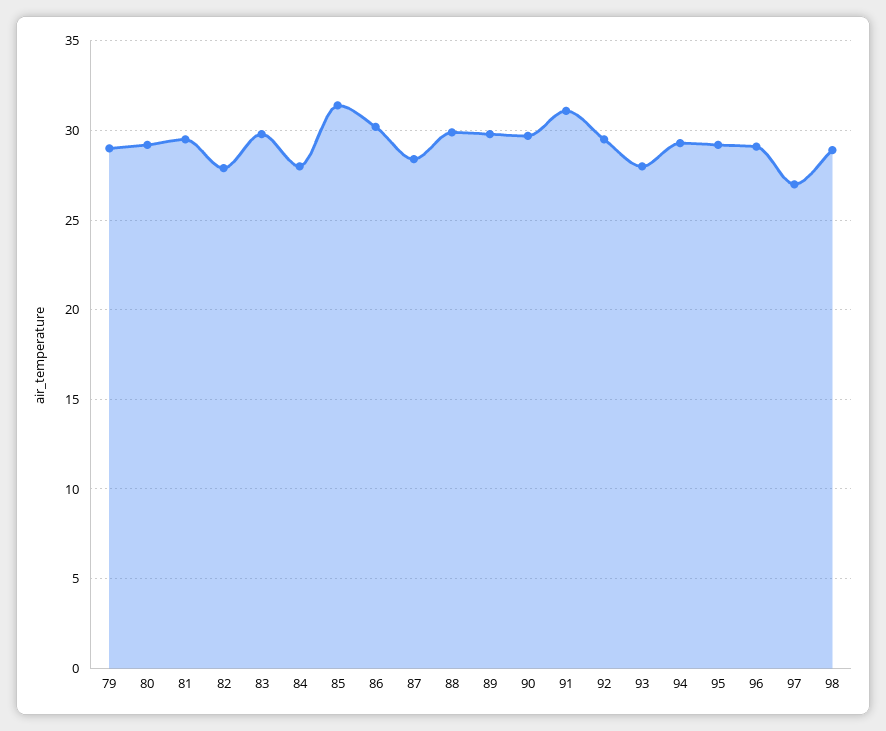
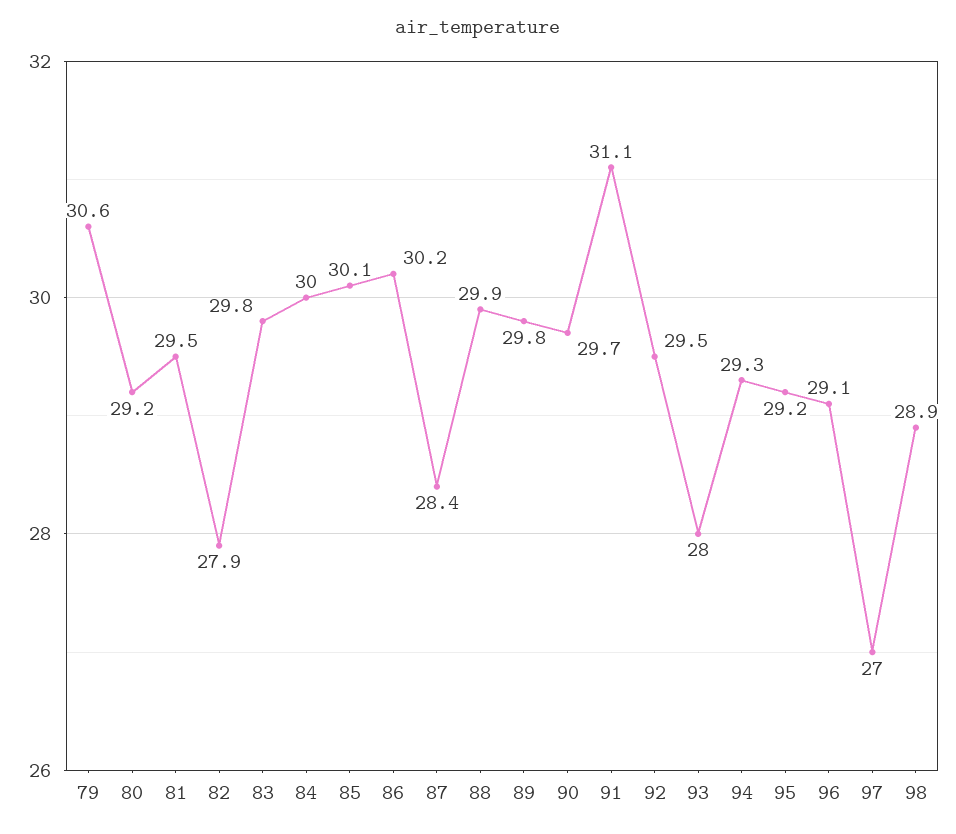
  {
-   "79": 29,
+   "79": 30.6,
    "80": 29.2,
    "81": 29.5,
    "82": 27.9,
    "83": 29.8,
-   "84": 28,
+   "84": 30,
-   "85": 31.5,
+   "85": 30.1,
    "86": 30.2,
    "87": 28.4,
    "88": 29.9,
    "89": 29.8,
    "90": 29.7,
    "91": 31.1,
    "92": 29.5,
    "93": 28,
    "94": 29.3,
    "95": 29.2,
    "96": 29.1,
    "97": 27,
    "98": 28.9
  }

